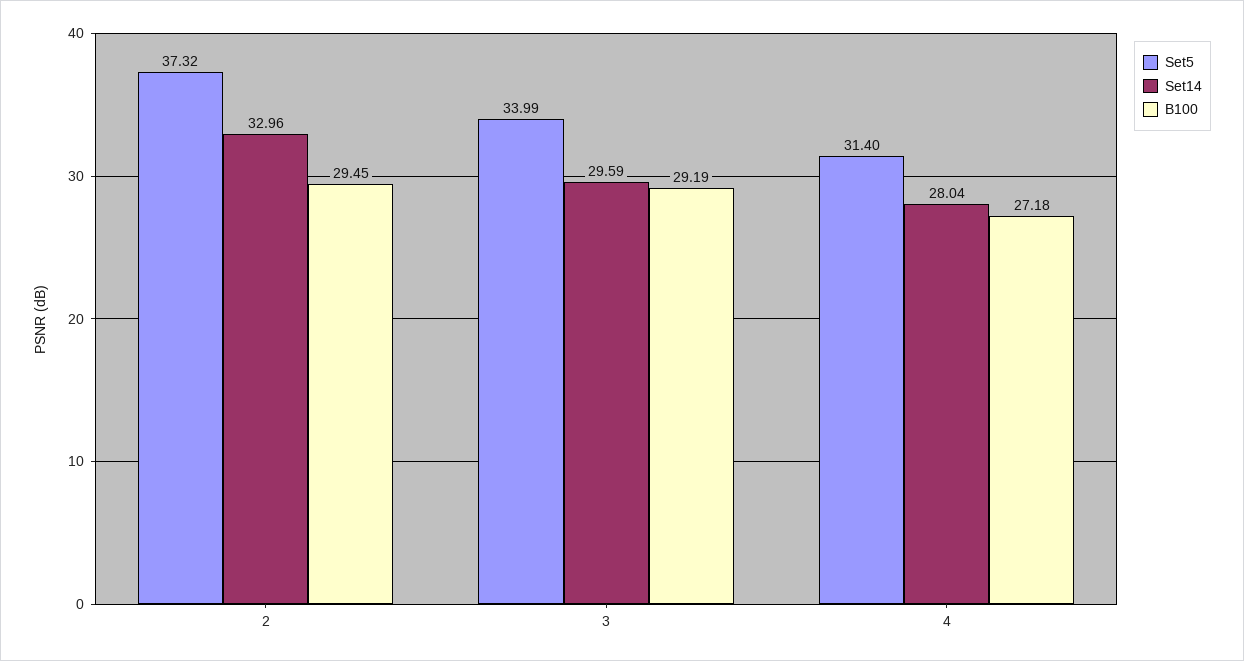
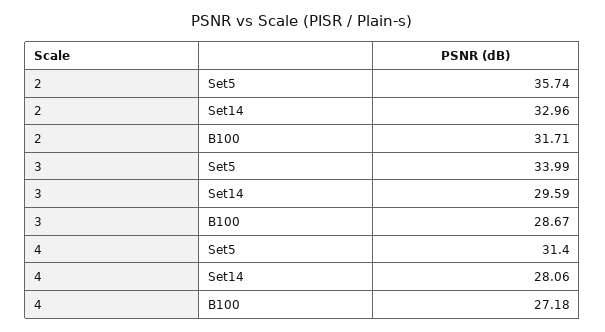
  {
    "Set5": {
-     "2": 37.32,
+     "2": 35.74,
      "3": 33.99,
      "4": 31.4
    },
    "Set14": {
      "2": 32.96,
      "3": 29.59,
-     "4": 28.04
+     "4": 28.06
    },
    "B100": {
-     "2": 29.45,
+     "2": 31.71,
-     "3": 29.19,
+     "3": 28.67,
      "4": 27.18
    }
  }

